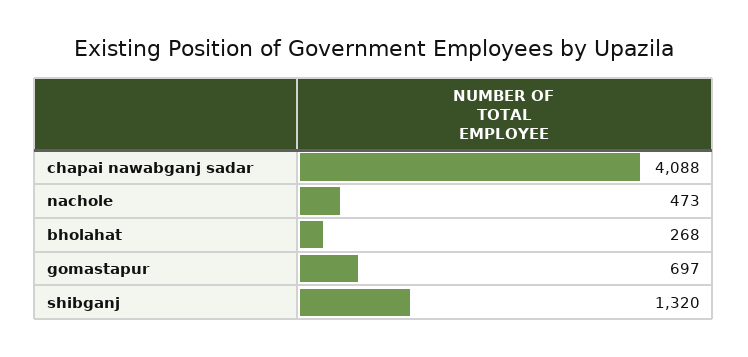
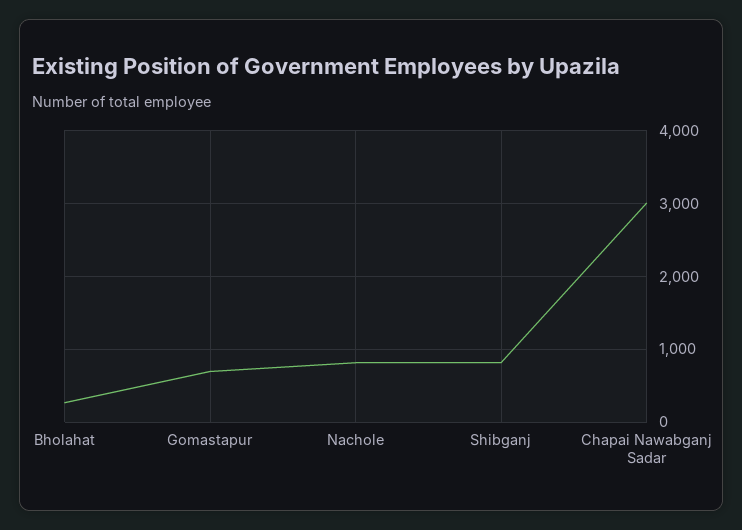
  {
-   "chapai nawabganj sadar": 4088,
+   "chapai nawabganj sadar": 3000,
-   "nachole": 473,
+   "nachole": 800,
    "bholahat": 268,
    "gomastapur": 697,
-   "shibganj": 1320
+   "shibganj": 800
  }

